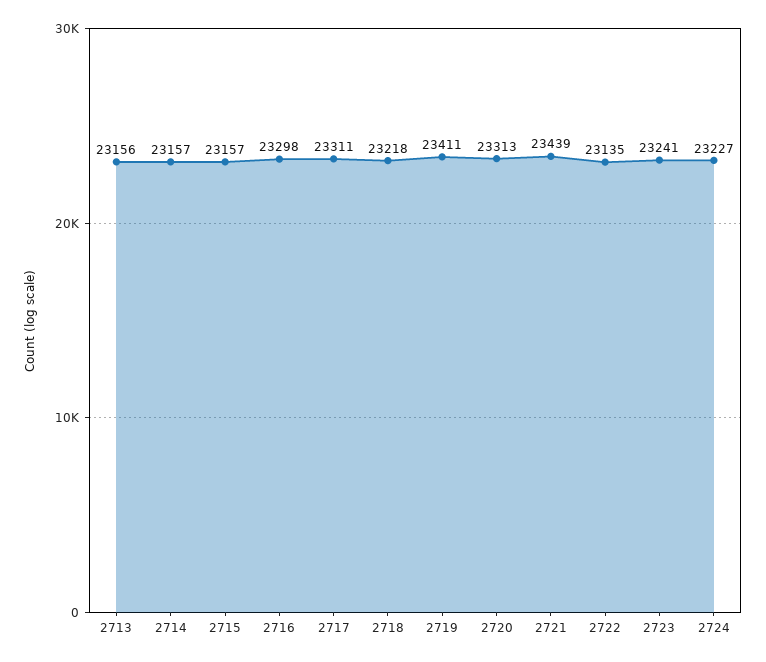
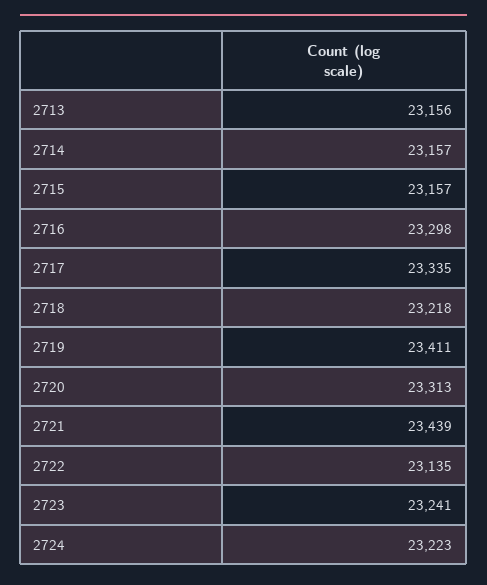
  {
    "2713": 23156,
    "2714": 23157,
    "2715": 23157,
    "2716": 23298,
-   "2717": 23311,
+   "2717": 23335,
    "2718": 23218,
    "2719": 23411,
    "2720": 23313,
    "2721": 23439,
    "2722": 23135,
    "2723": 23241,
-   "2724": 23227
+   "2724": 23223
  }

